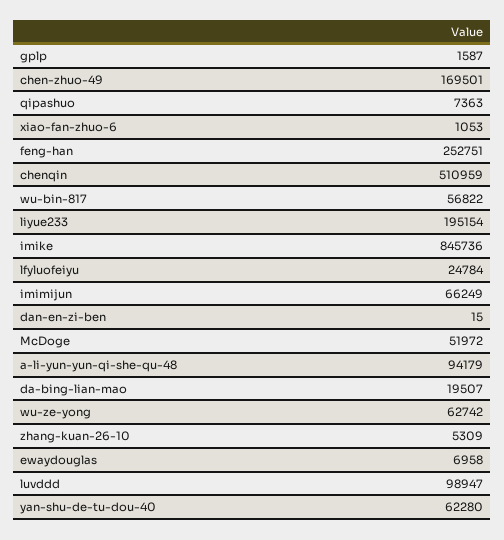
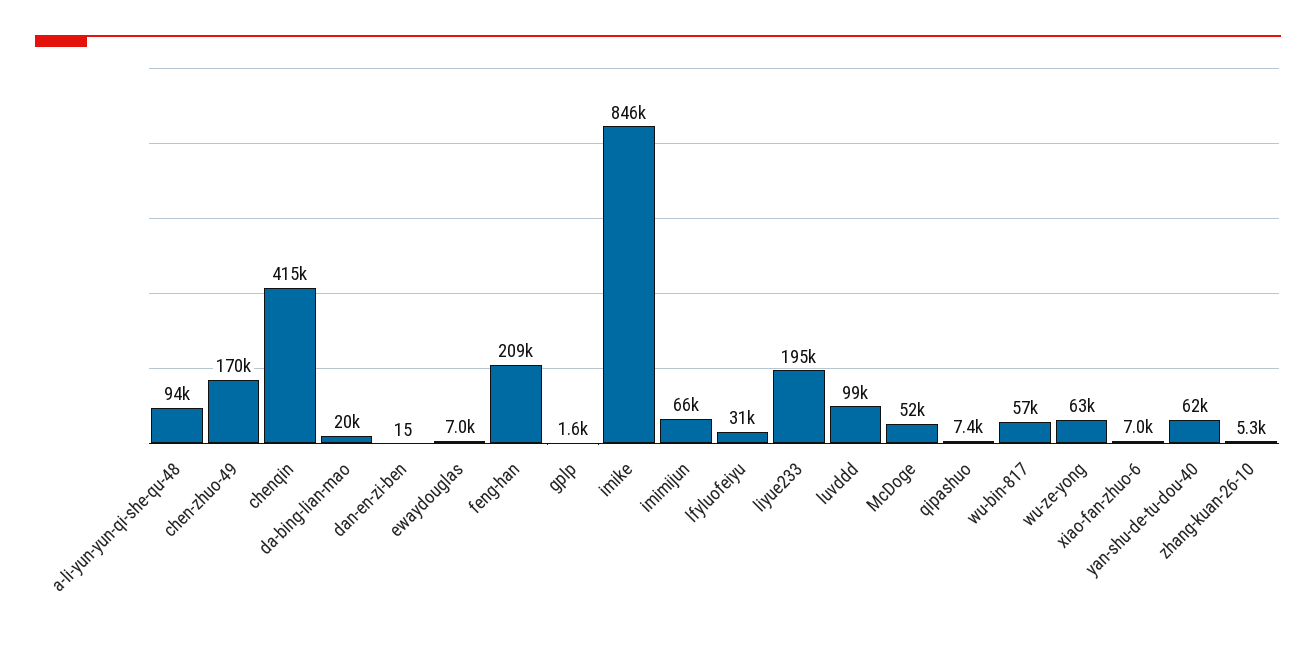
  {
    "gplp": 1587,
    "chen-zhuo-49": 169501,
    "qipashuo": 7363,
-   "xiao-fan-zhuo-6": 1053,
+   "xiao-fan-zhuo-6": 7000,
-   "feng-han": 252751,
+   "feng-han": 209000,
-   "chenqin": 510959,
+   "chenqin": 415000,
    "wu-bin-817": 56822,
    "liyue233": 195154,
    "imike": 845736,
-   "lfyluofeiyu": 24784,
+   "lfyluofeiyu": 31000,
    "imimijun": 66249,
    "dan-en-zi-ben": 15,
    "McDoge": 51972,
    "a-li-yun-yun-qi-she-qu-48": 94179,
    "da-bing-lian-mao": 19507,
    "wu-ze-yong": 62742,
    "zhang-kuan-26-10": 5309,
    "ewaydouglas": 6958,
    "luvddd": 98947,
    "yan-shu-de-tu-dou-40": 62280
  }

